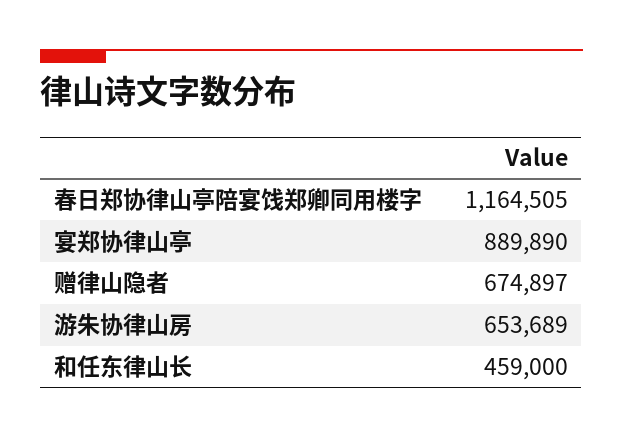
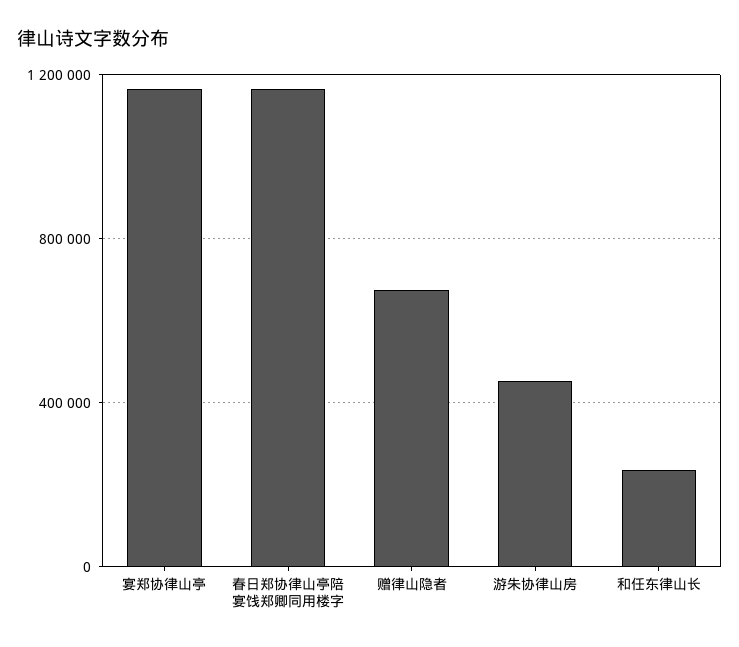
  {
    "春日郑协律山亭陪宴饯郑卿同用楼字": 1164505,
-   "宴郑协律山亭": 889890,
+   "宴郑协律山亭": 1150000,
    "赠律山隐者": 674897,
-   "游朱协律山房": 653689,
+   "游朱协律山房": 450000,
-   "和任东律山长": 459000
+   "和任东律山长": 250000
  }

